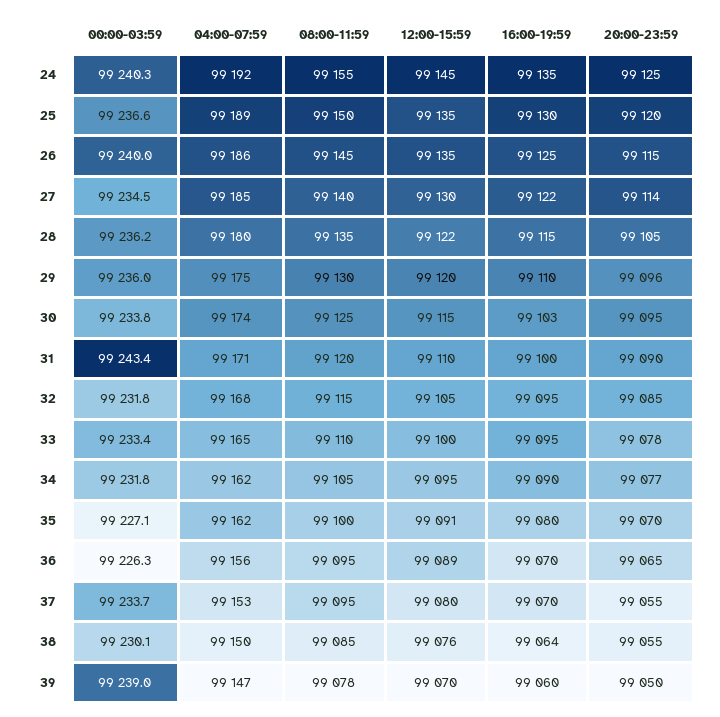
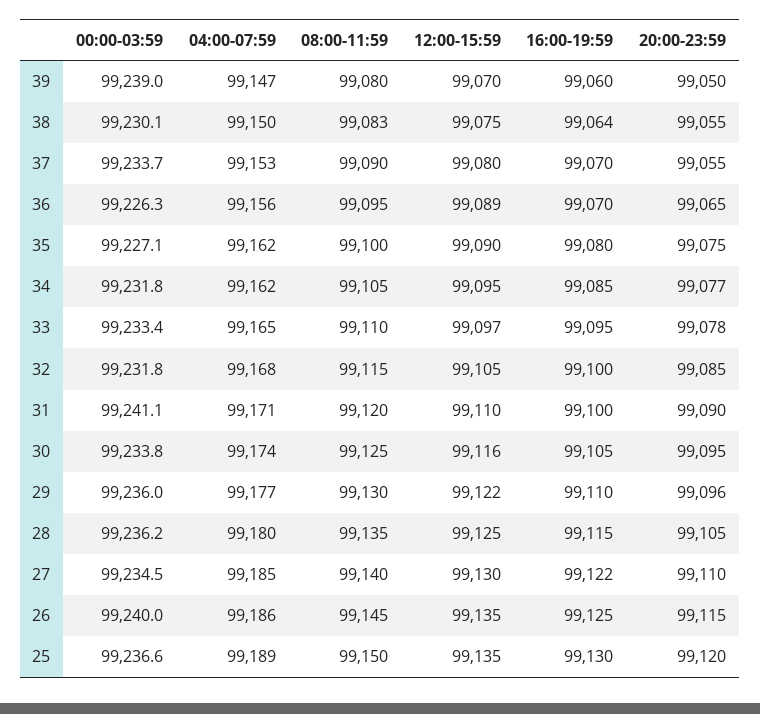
  {
    "00:00-03:59": {
-     "24": 99240.3,
      "25": 99236.6,
      "26": 99240,
      "27": 99234.5,
      "28": 99236.2,
      "29": 99236,
      "30": 99233.8,
-     "31": 99243.4,
+     "31": 99241.1,
      "32": 99231.8,
      "33": 99233.4,
      "34": 99231.8,
      "35": 99227.1,
      "36": 99226.3,
      "37": 99233.7,
      "38": 99230.1,
      "39": 99239
    },
    "04:00-07:59": {
-     "24": 99192,
      "25": 99189,
      "26": 99186,
      "27": 99185,
      "28": 99180,
-     "29": 99175,
+     "29": 99177,
      "30": 99174,
      "31": 99171,
      "32": 99168,
      "33": 99165,
      "34": 99162,
      "35": 99162,
      "36": 99156,
      "37": 99153,
      "38": 99150,
      "39": 99147
    },
    "08:00-11:59": {
-     "24": 99155,
      "25": 99150,
      "26": 99145,
      "27": 99140,
      "28": 99135,
      "29": 99130,
      "30": 99125,
      "31": 99120,
      "32": 99115,
      "33": 99110,
      "34": 99105,
      "35": 99100,
      "36": 99095,
-     "37": 99095,
+     "37": 99090,
-     "38": 99085,
+     "38": 99083,
-     "39": 99078
+     "39": 99080
    },
    "12:00-15:59": {
-     "24": 99145,
      "25": 99135,
      "26": 99135,
      "27": 99130,
-     "28": 99122,
+     "28": 99125,
-     "29": 99120,
+     "29": 99122,
-     "30": 99115,
+     "30": 99116,
      "31": 99110,
      "32": 99105,
-     "33": 99100,
+     "33": 99097,
      "34": 99095,
-     "35": 99091,
+     "35": 99090,
      "36": 99089,
      "37": 99080,
-     "38": 99076,
+     "38": 99075,
      "39": 99070
    },
    "16:00-19:59": {
-     "24": 99135,
      "25": 99130,
      "26": 99125,
      "27": 99122,
      "28": 99115,
      "29": 99110,
-     "30": 99103,
+     "30": 99105,
      "31": 99100,
-     "32": 99095,
+     "32": 99100,
      "33": 99095,
-     "34": 99090,
+     "34": 99085,
      "35": 99080,
      "36": 99070,
      "37": 99070,
      "38": 99064,
      "39": 99060
    },
    "20:00-23:59": {
-     "24": 99125,
      "25": 99120,
      "26": 99115,
-     "27": 99114,
+     "27": 99110,
      "28": 99105,
      "29": 99096,
      "30": 99095,
      "31": 99090,
      "32": 99085,
      "33": 99078,
      "34": 99077,
-     "35": 99070,
+     "35": 99075,
      "36": 99065,
      "37": 99055,
      "38": 99055,
      "39": 99050
    }
  }

